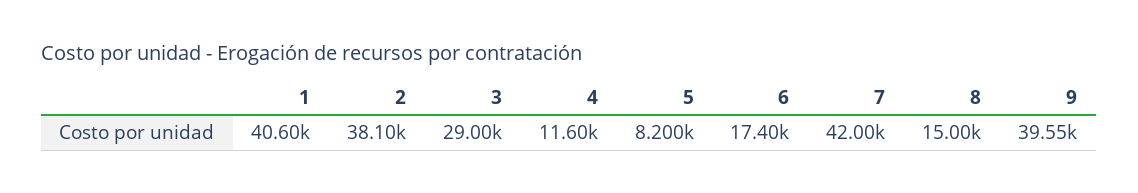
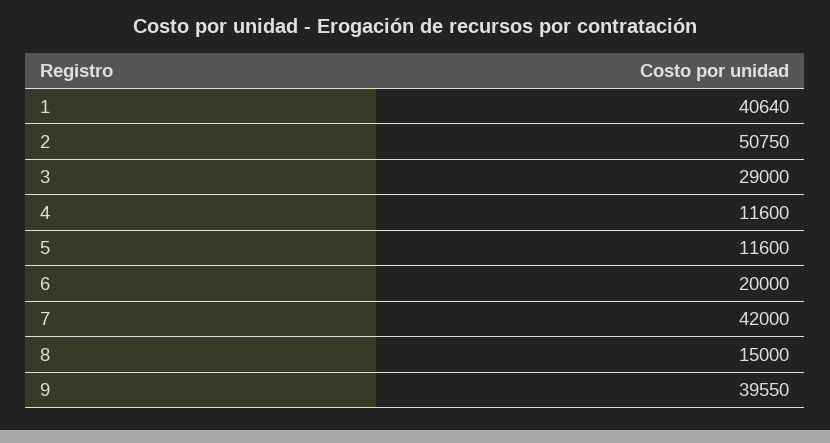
  {
-   "1": 40600,
+   "1": 40640,
-   "2": 38100,
+   "2": 50750,
    "3": 29000,
    "4": 11600,
-   "5": 8200,
+   "5": 11600,
-   "6": 17400,
+   "6": 20000,
    "7": 42000,
    "8": 15000,
    "9": 39550
  }

